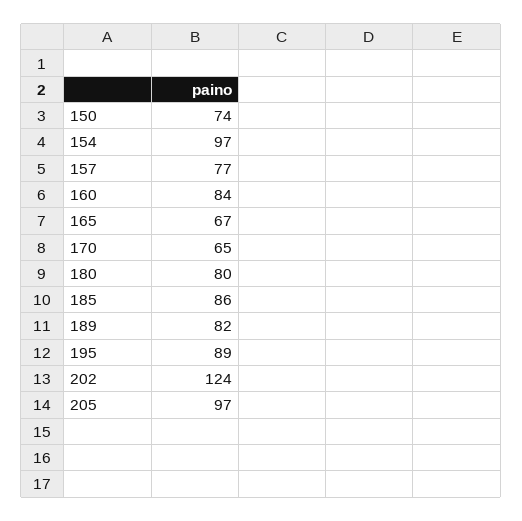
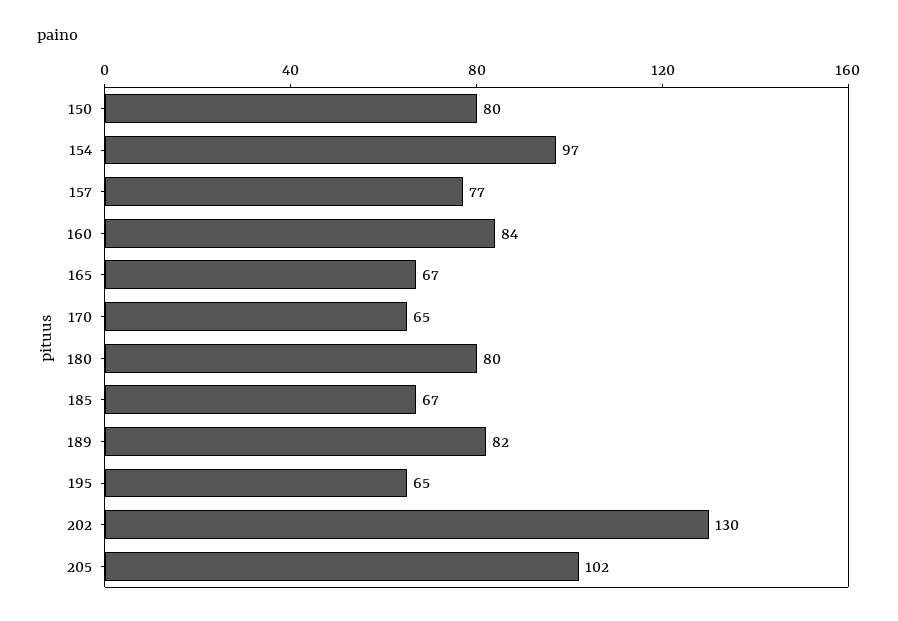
  {
-   "150": 74,
+   "150": 80,
    "154": 97,
    "157": 77,
    "160": 84,
    "165": 67,
    "170": 65,
    "180": 80,
-   "185": 86,
+   "185": 67,
    "189": 82,
-   "195": 89,
+   "195": 65,
-   "202": 124,
+   "202": 130,
-   "205": 97
+   "205": 102
  }

